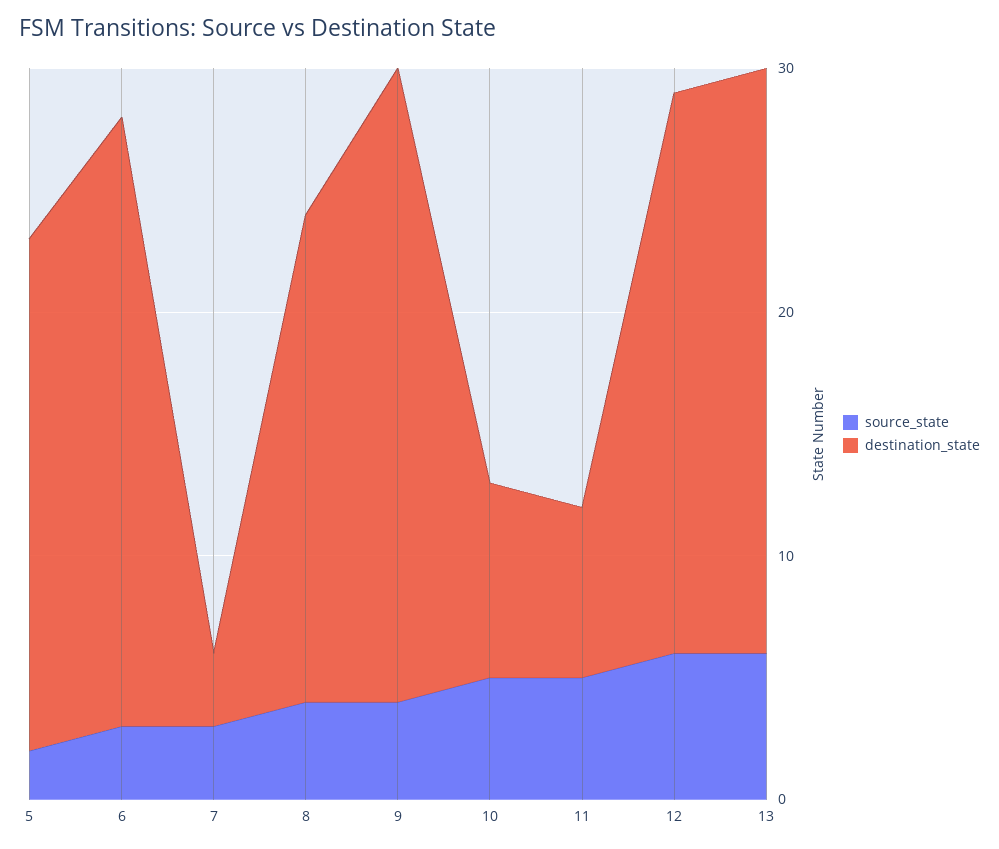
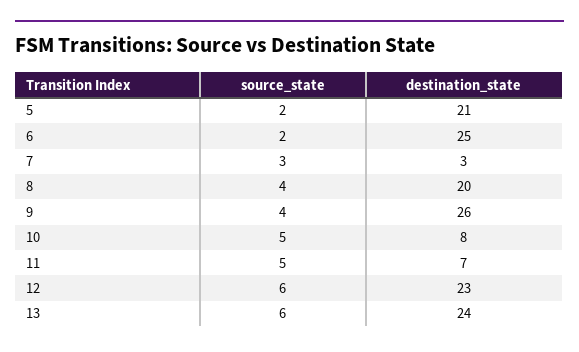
  {
    "source_state": {
      "5": 2,
-     "6": 3,
+     "6": 2,
      "7": 3,
      "8": 4,
      "9": 4,
      "10": 5,
      "11": 5,
      "12": 6,
      "13": 6
    },
    "destination_state": {
      "5": 21,
      "6": 25,
      "7": 3,
      "8": 20,
      "9": 26,
      "10": 8,
      "11": 7,
      "12": 23,
      "13": 24
    }
  }

